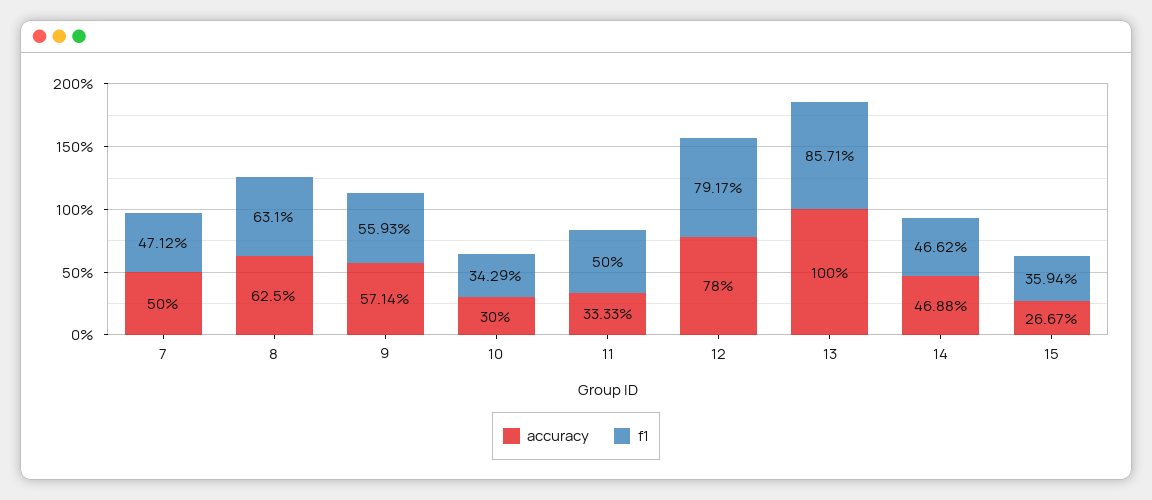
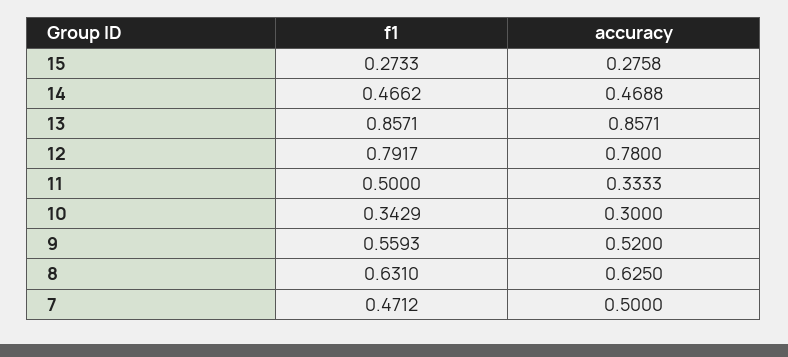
  {
    "accuracy": {
      "7": 0.5,
      "8": 0.625,
-     "9": 0.5714,
+     "9": 0.52,
      "10": 0.3,
      "11": 0.3333,
      "12": 0.78,
-     "13": 1,
+     "13": 0.8571,
      "14": 0.4688,
-     "15": 0.2667
+     "15": 0.2758
    },
    "f1": {
      "7": 0.4712,
      "8": 0.631,
      "9": 0.5593,
      "10": 0.3429,
      "11": 0.5,
      "12": 0.7917,
      "13": 0.8571,
      "14": 0.4662,
-     "15": 0.3594
+     "15": 0.2733
    }
  }

